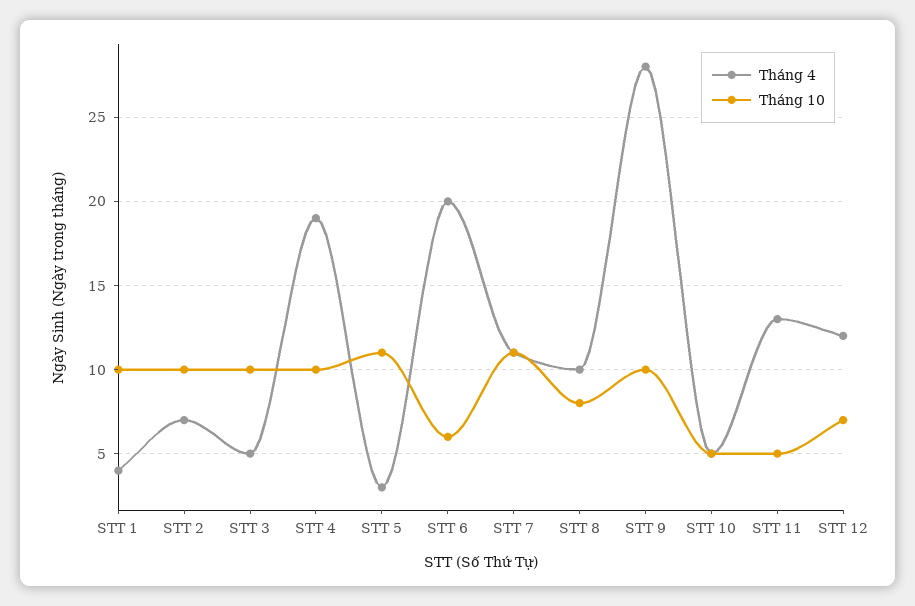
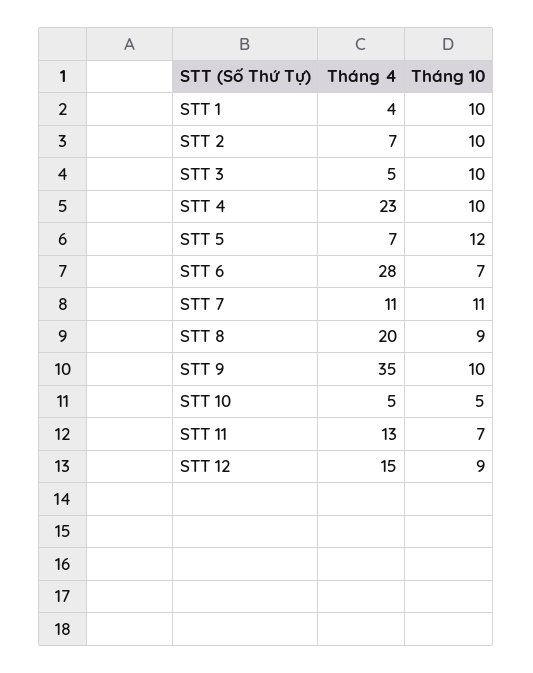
  {
    "Tháng 4": {
      "STT 1": 4,
      "STT 2": 7,
      "STT 3": 5,
-     "STT 4": 19,
+     "STT 4": 23,
-     "STT 5": 3,
+     "STT 5": 7,
-     "STT 6": 20,
+     "STT 6": 28,
      "STT 7": 11,
-     "STT 8": 10,
+     "STT 8": 20,
-     "STT 9": 28,
+     "STT 9": 35,
      "STT 10": 5,
      "STT 11": 13,
-     "STT 12": 12
+     "STT 12": 15
    },
    "Tháng 10": {
      "STT 1": 10,
      "STT 2": 10,
      "STT 3": 10,
      "STT 4": 10,
-     "STT 5": 11,
+     "STT 5": 12,
-     "STT 6": 6,
+     "STT 6": 7,
      "STT 7": 11,
-     "STT 8": 8,
+     "STT 8": 9,
      "STT 9": 10,
      "STT 10": 5,
-     "STT 11": 5,
+     "STT 11": 7,
-     "STT 12": 7
+     "STT 12": 9
    }
  }

